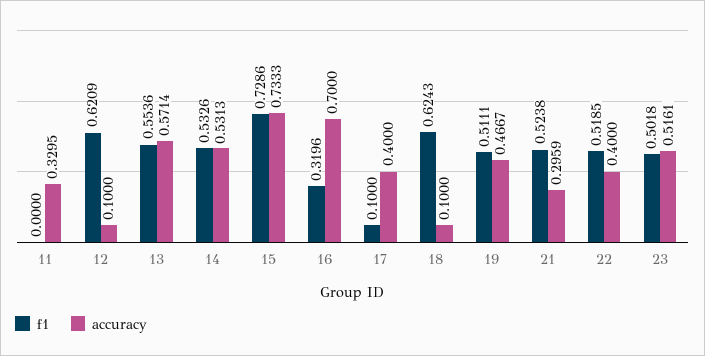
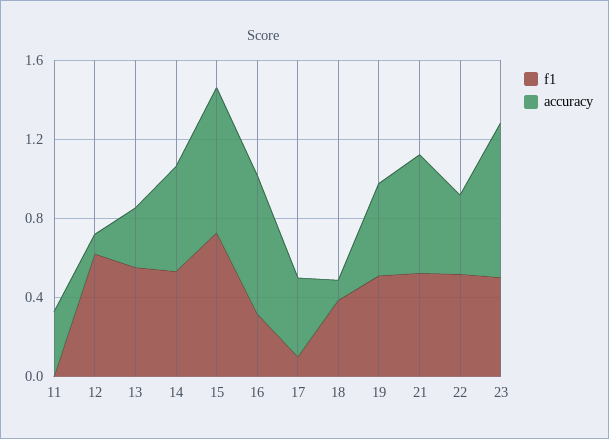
  {
    "f1": {
      "11": 0,
      "12": 0.6209,
      "13": 0.5536,
      "14": 0.5326,
      "15": 0.7286,
      "16": 0.3196,
      "17": 0.1,
-     "18": 0.6243,
+     "18": 0.4,
      "19": 0.5111,
      "21": 0.5238,
      "22": 0.5185,
      "23": 0.5018
    },
    "accuracy": {
      "11": 0.3295,
      "12": 0.1,
-     "13": 0.5714,
+     "13": 0.3,
      "14": 0.5313,
      "15": 0.7333,
      "16": 0.7,
      "17": 0.4,
      "18": 0.1,
      "19": 0.4667,
-     "21": 0.2959,
+     "21": 0.6,
      "22": 0.4,
-     "23": 0.5161
+     "23": 0.8
    }
  }

